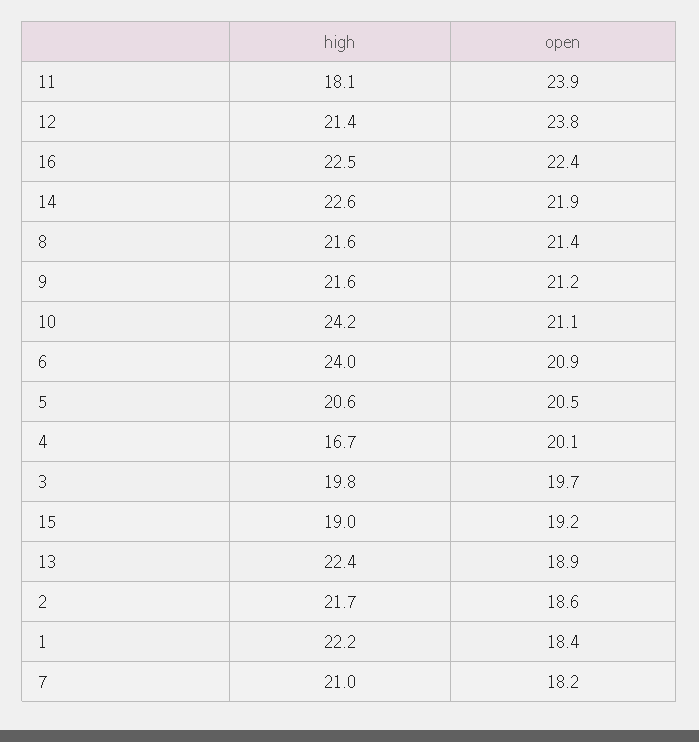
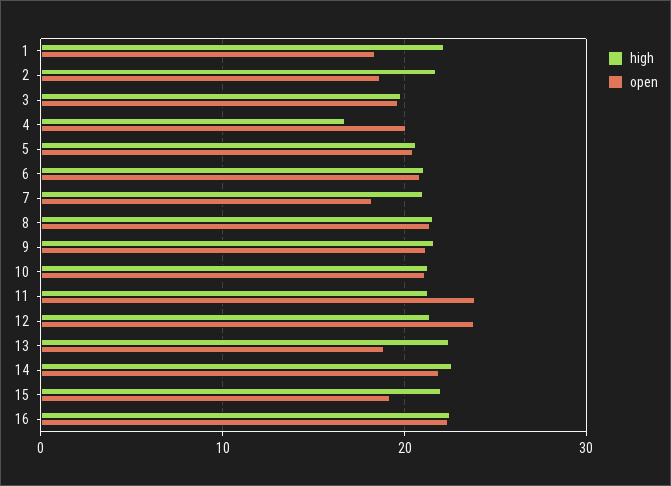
  {
    "high": {
-     "11": 18.1,
+     "11": 21,
      "12": 21.4,
      "16": 22.5,
      "14": 22.6,
      "8": 21.6,
      "9": 21.6,
-     "10": 24.2,
+     "10": 21,
-     "6": 24,
+     "6": 21,
      "5": 20.6,
      "4": 16.7,
      "3": 19.8,
-     "15": 19,
+     "15": 22,
      "13": 22.4,
      "2": 21.7,
      "1": 22.2,
      "7": 21
    },
    "open": {
      "11": 23.9,
      "12": 23.8,
      "16": 22.4,
      "14": 21.9,
      "8": 21.4,
      "9": 21.2,
      "10": 21.1,
      "6": 20.9,
      "5": 20.5,
      "4": 20.1,
      "3": 19.7,
      "15": 19.2,
      "13": 18.9,
      "2": 18.6,
      "1": 18.4,
      "7": 18.2
    }
  }

